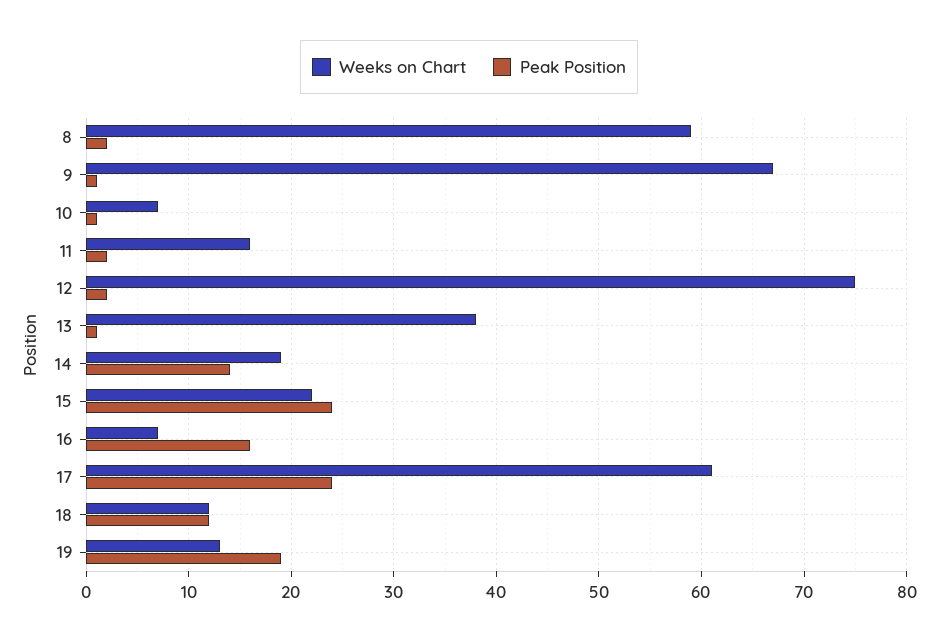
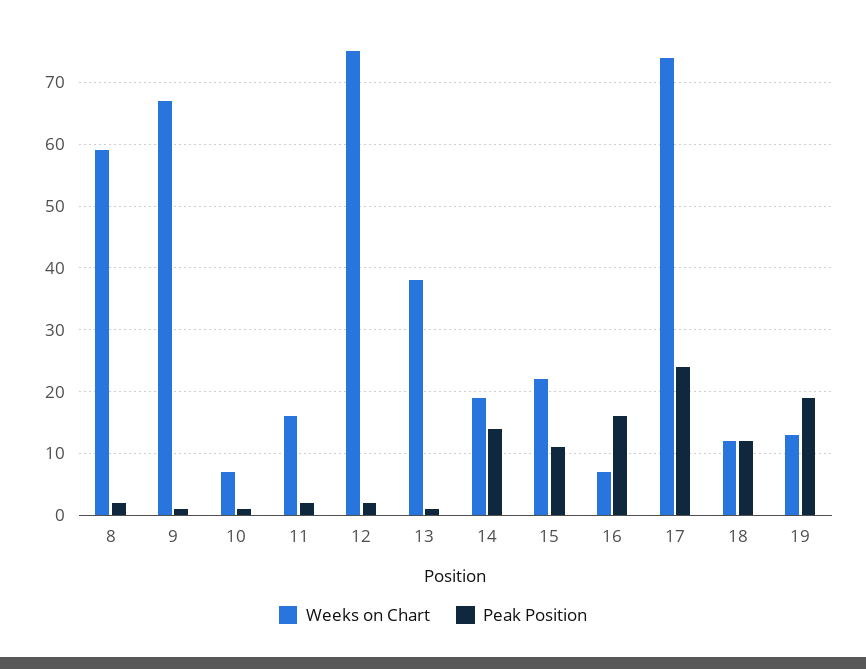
  {
    "Weeks on Chart": {
      "8": 59,
      "9": 67,
      "10": 7,
      "11": 16,
      "12": 75,
      "13": 38,
      "14": 19,
      "15": 22,
      "16": 7,
-     "17": 61,
+     "17": 74,
      "18": 12,
      "19": 13
    },
    "Peak Position": {
      "8": 2,
      "9": 1,
      "10": 1,
      "11": 2,
      "12": 2,
      "13": 1,
      "14": 14,
-     "15": 24,
+     "15": 11,
      "16": 16,
      "17": 24,
      "18": 12,
      "19": 19
    }
  }

